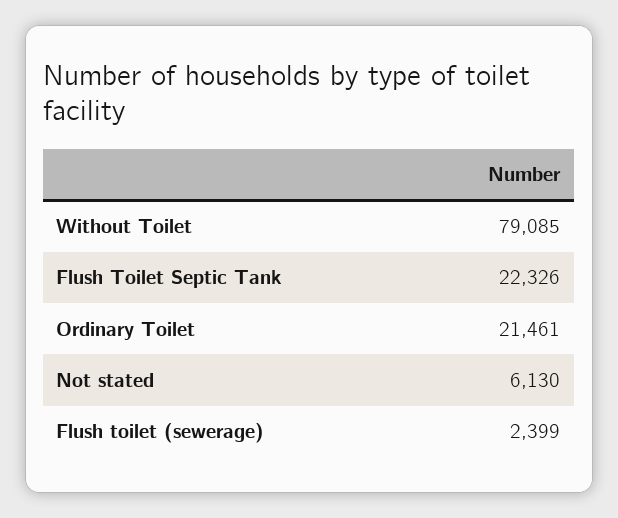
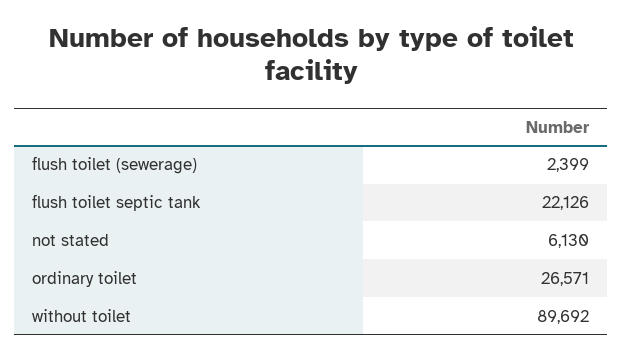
  {
-   "Without Toilet": 79085,
+   "Without Toilet": 89692,
-   "Flush Toilet Septic Tank": 22326,
+   "Flush Toilet Septic Tank": 22126,
-   "Ordinary Toilet": 21461,
+   "Ordinary Toilet": 26571,
    "Not stated": 6130,
    "Flush toilet (sewerage)": 2399
  }

